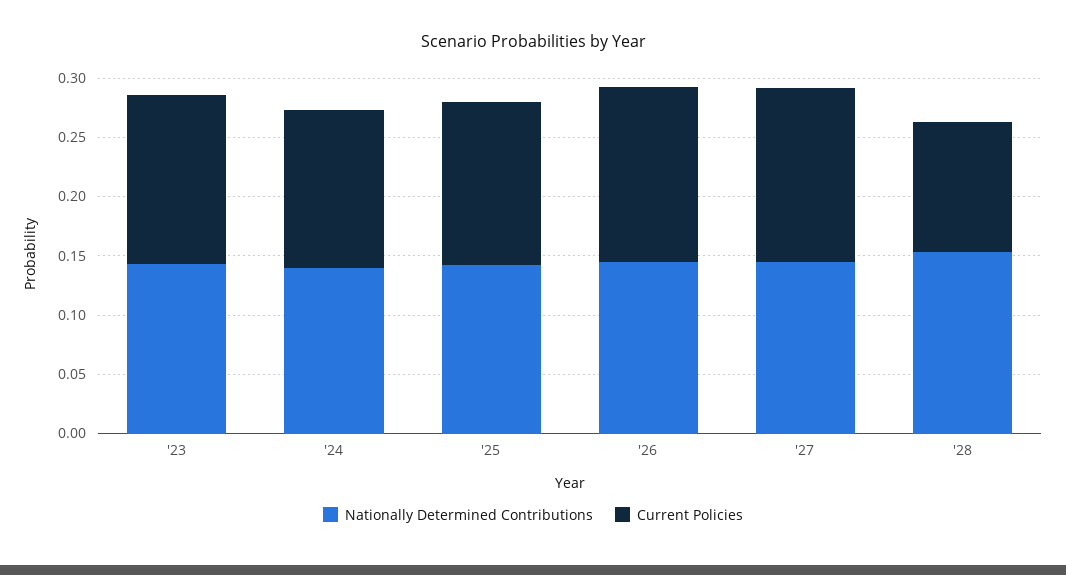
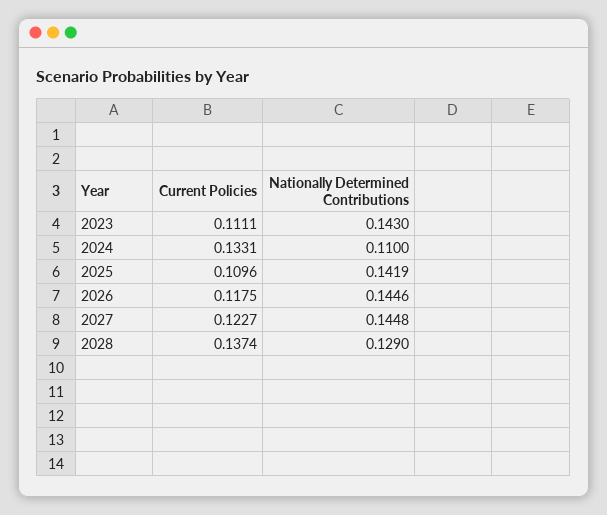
  {
    "Nationally Determined Contributions": {
      "'23": 0.143,
-     "'24": 0.14,
+     "'24": 0.11,
      "'25": 0.1419,
      "'26": 0.1446,
      "'27": 0.1448,
-     "'28": 0.15
+     "'28": 0.129
    },
    "Current Policies": {
-     "'23": 0.14,
+     "'23": 0.1111,
      "'24": 0.1331,
-     "'25": 0.14,
+     "'25": 0.1096,
-     "'26": 0.15,
+     "'26": 0.1175,
-     "'27": 0.15,
+     "'27": 0.1227,
-     "'28": 0.11
+     "'28": 0.1374
    }
  }

